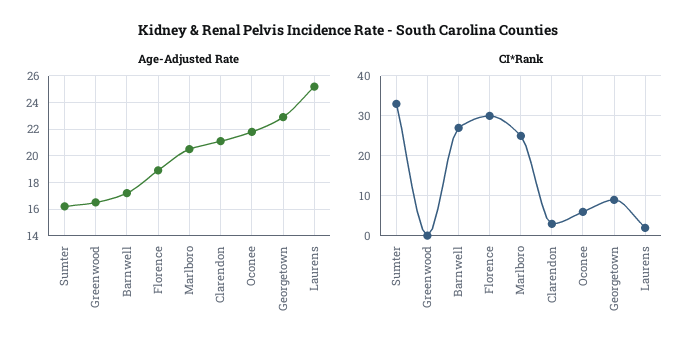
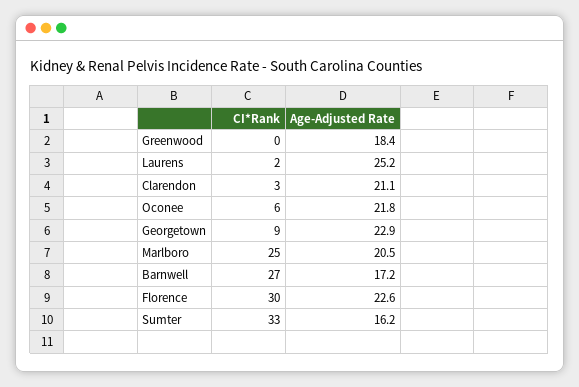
  {
    "Age-Adjusted Rate": {
      "Sumter": 16.2,
-     "Greenwood": 16.5,
+     "Greenwood": 18.4,
      "Barnwell": 17.2,
-     "Florence": 19,
+     "Florence": 22.6,
      "Marlboro": 20.5,
      "Clarendon": 21.1,
      "Oconee": 21.8,
      "Georgetown": 22.9,
      "Laurens": 25.2
    },
    "CI*Rank": {
      "Sumter": 33,
      "Greenwood": 0,
      "Barnwell": 27,
      "Florence": 30,
      "Marlboro": 25,
      "Clarendon": 3,
      "Oconee": 6,
      "Georgetown": 9,
      "Laurens": 2
    }
  }

